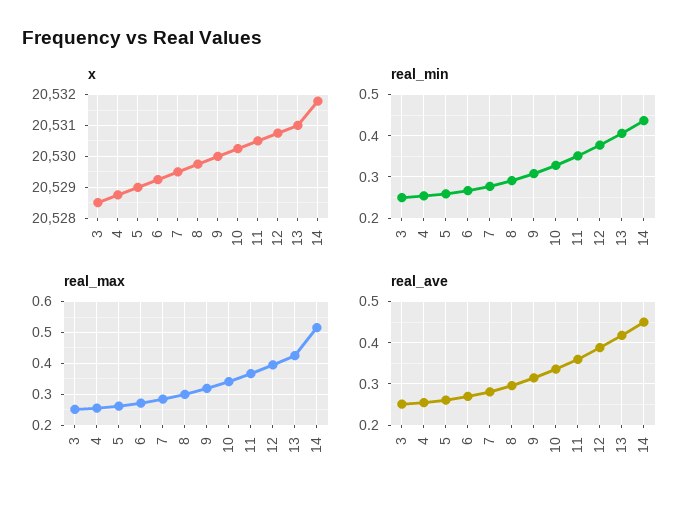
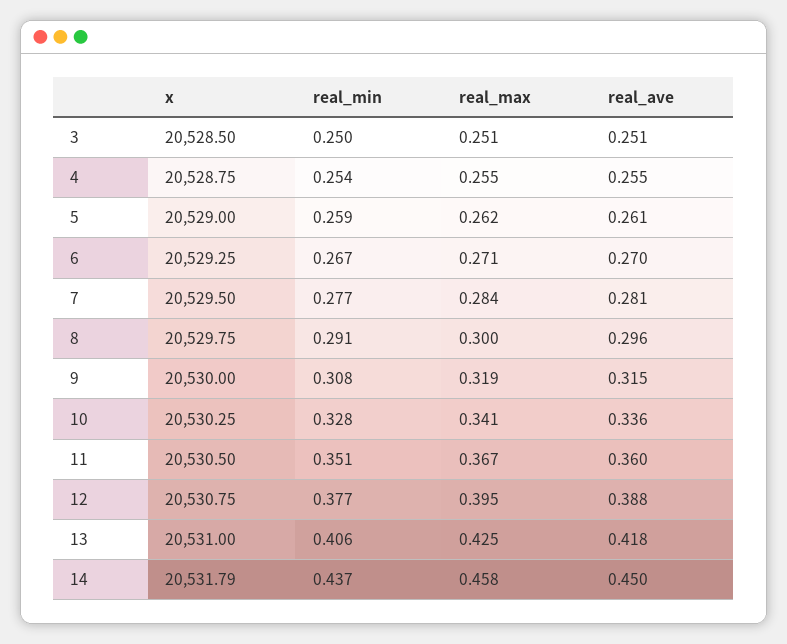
  {
    "x": {
      "3": 20528.5,
      "4": 20528.75,
      "5": 20529,
      "6": 20529.25,
      "7": 20529.5,
      "8": 20529.75,
      "9": 20530,
      "10": 20530.25,
      "11": 20530.5,
      "12": 20530.75,
      "13": 20531,
      "14": 20531.79
    },
    "real_min": {
      "3": 0.25,
      "4": 0.254,
      "5": 0.259,
      "6": 0.267,
      "7": 0.277,
      "8": 0.291,
      "9": 0.308,
      "10": 0.328,
      "11": 0.351,
      "12": 0.377,
      "13": 0.406,
      "14": 0.437
    },
    "real_max": {
      "3": 0.251,
      "4": 0.255,
      "5": 0.262,
      "6": 0.271,
      "7": 0.284,
      "8": 0.3,
      "9": 0.319,
      "10": 0.341,
      "11": 0.367,
      "12": 0.395,
      "13": 0.425,
-     "14": 0.52
+     "14": 0.458
    },
    "real_ave": {
      "3": 0.251,
      "4": 0.255,
      "5": 0.261,
      "6": 0.27,
      "7": 0.281,
      "8": 0.296,
      "9": 0.315,
      "10": 0.336,
      "11": 0.36,
      "12": 0.388,
      "13": 0.418,
      "14": 0.45
    }
  }

